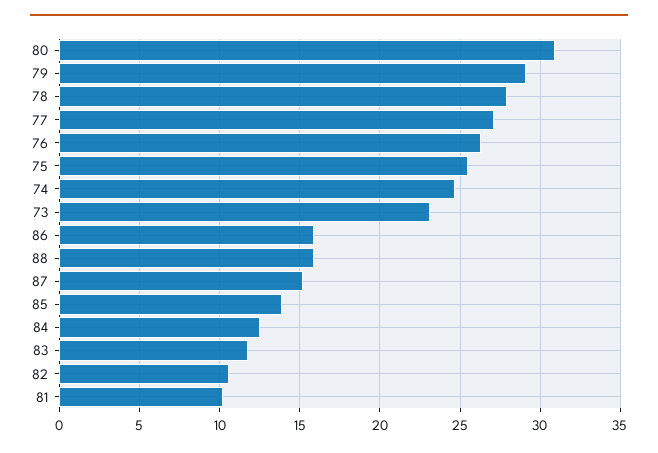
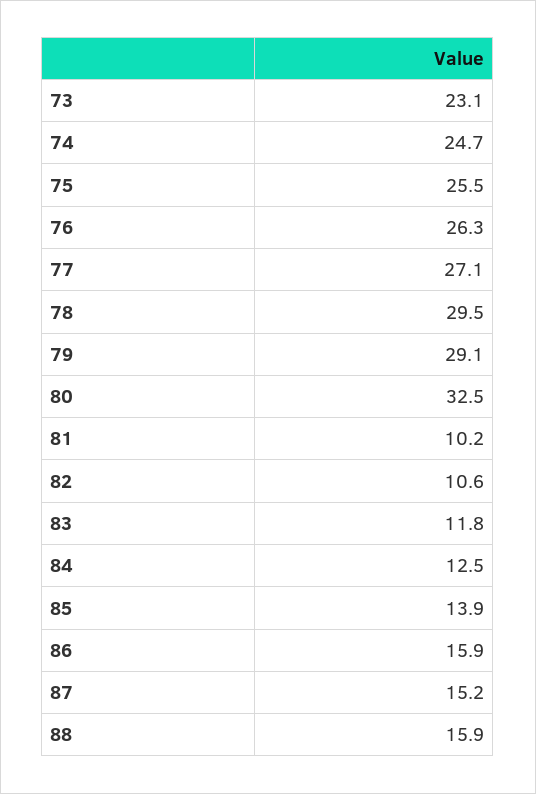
  {
-   "80": 31,
+   "80": 32.5,
    "79": 29.1,
-   "78": 28,
+   "78": 29.5,
    "77": 27.1,
    "76": 26.3,
    "75": 25.5,
    "74": 24.7,
    "73": 23.1,
    "86": 15.9,
    "88": 15.9,
    "87": 15.2,
    "85": 13.9,
    "84": 12.5,
    "83": 11.8,
    "82": 10.6,
    "81": 10.2
  }

